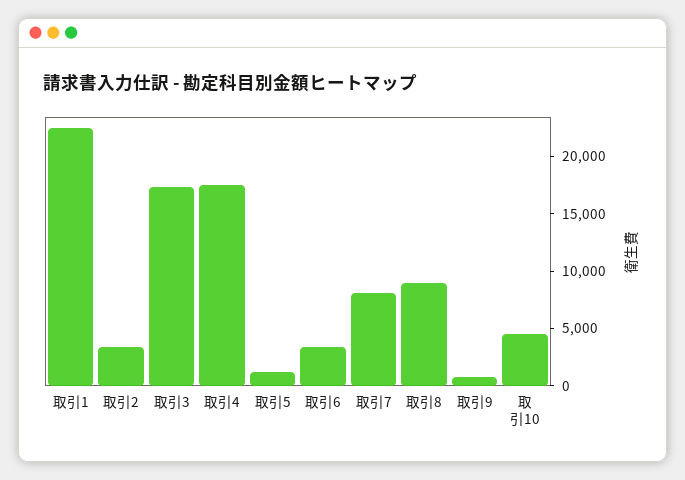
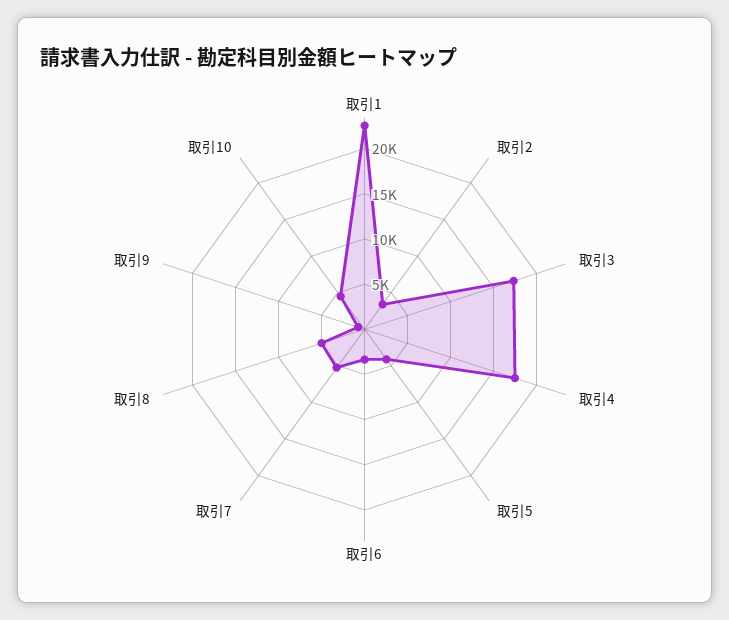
  {
    "取引1": 23000,
    "取引2": 3000,
    "取引3": 17000,
    "取引4": 18000,
-   "取引5": 1000,
+   "取引5": 4000,
    "取引6": 3000,
-   "取引7": 8000,
+   "取引7": 5000,
-   "取引8": 9000,
+   "取引8": 5000,
    "取引9": 1000,
    "取引10": 5000
  }

